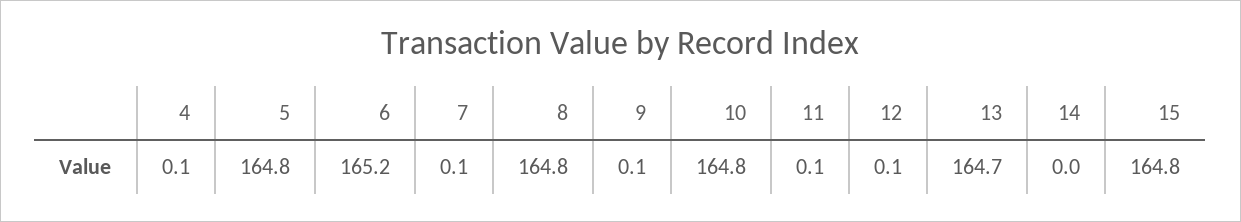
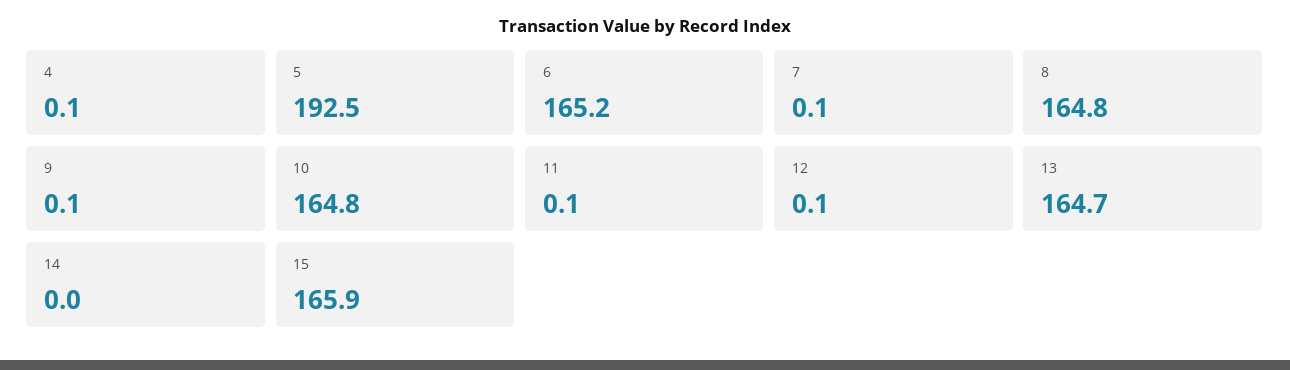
  {
    "4": 0.1,
-   "5": 164.8,
+   "5": 192.5,
    "6": 165.2,
    "7": 0.1,
    "8": 164.8,
    "9": 0.1,
    "10": 164.8,
    "11": 0.1,
    "12": 0.1,
    "13": 164.7,
    "14": 0,
-   "15": 164.8
+   "15": 165.9
  }

